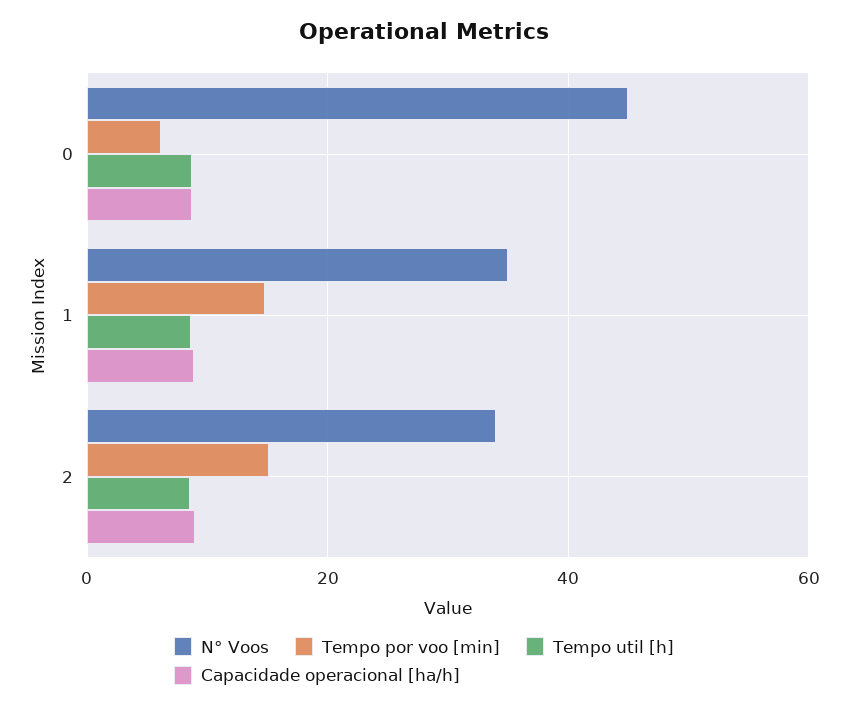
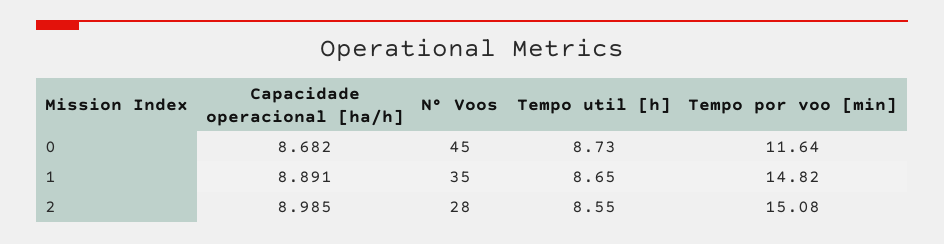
  {
    "N° Voos": {
      "0": 45,
      "1": 35,
-     "2": 34
+     "2": 28
    },
    "Tempo por voo [min]": {
-     "0": 6,
+     "0": 11.64,
      "1": 14.82,
      "2": 15.08
    },
    "Tempo util [h]": {
      "0": 8.73,
      "1": 8.65,
      "2": 8.55
    },
    "Capacidade operacional [ha/h]": {
      "0": 8.682,
      "1": 8.891,
      "2": 8.985
    }
  }

